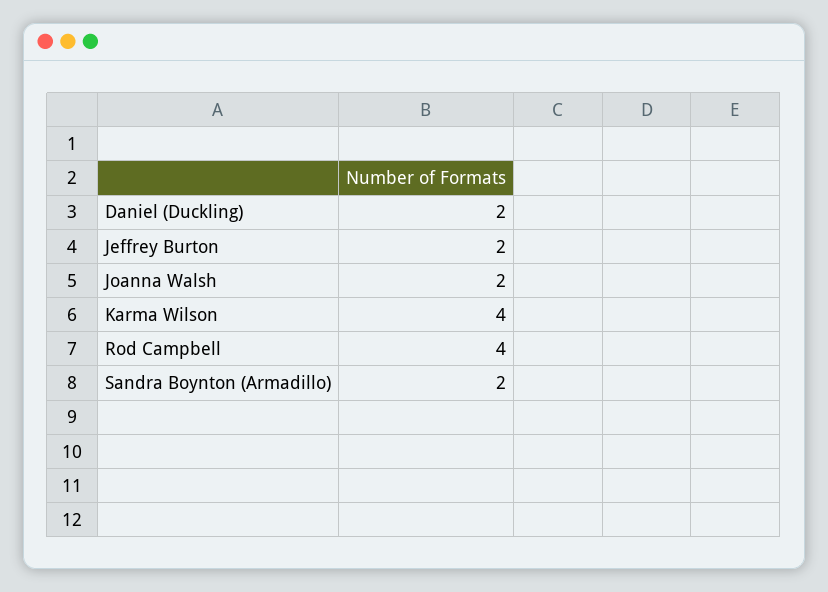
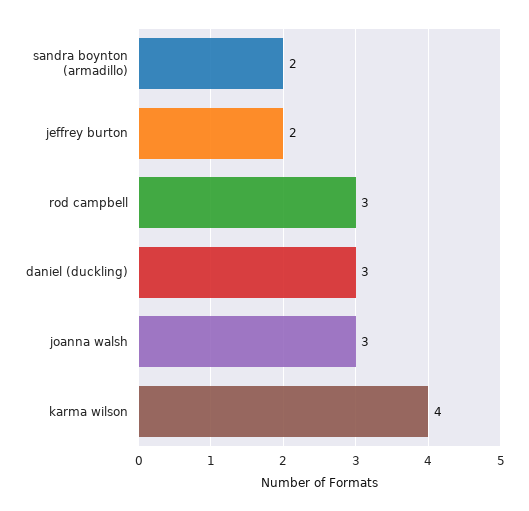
  {
-   "Daniel (Duckling)": 2,
+   "Daniel (Duckling)": 3,
    "Jeffrey Burton": 2,
-   "Joanna Walsh": 2,
+   "Joanna Walsh": 3,
    "Karma Wilson": 4,
-   "Rod Campbell": 4,
+   "Rod Campbell": 3,
    "Sandra Boynton (Armadillo)": 2
  }

